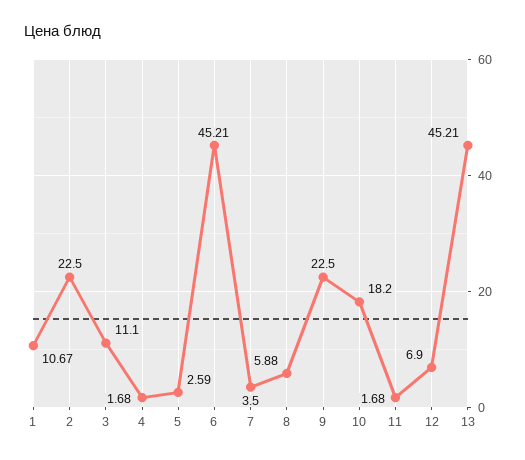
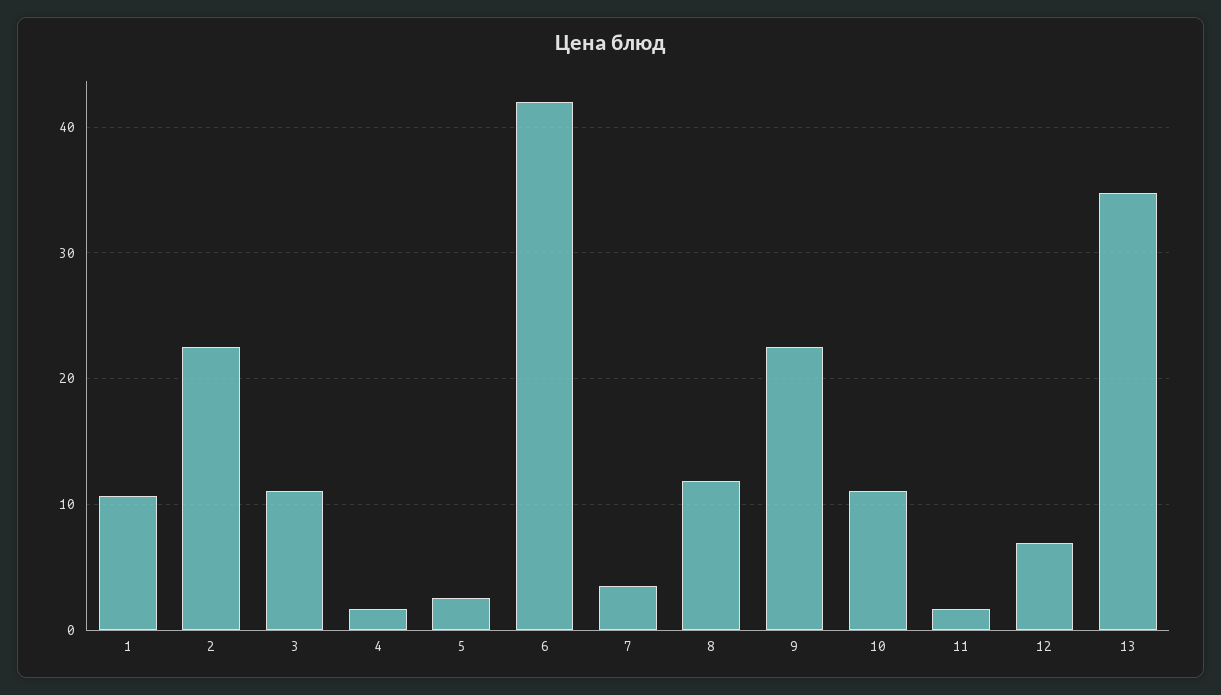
  {
    "1": 10.67,
    "2": 22.5,
    "3": 11.1,
    "4": 1.68,
    "5": 2.59,
-   "6": 45.21,
+   "6": 42,
    "7": 3.5,
-   "8": 5.88,
+   "8": 12,
    "9": 22.5,
-   "10": 18.2,
+   "10": 11,
    "11": 1.68,
    "12": 6.9,
-   "13": 45.21
+   "13": 35
  }

